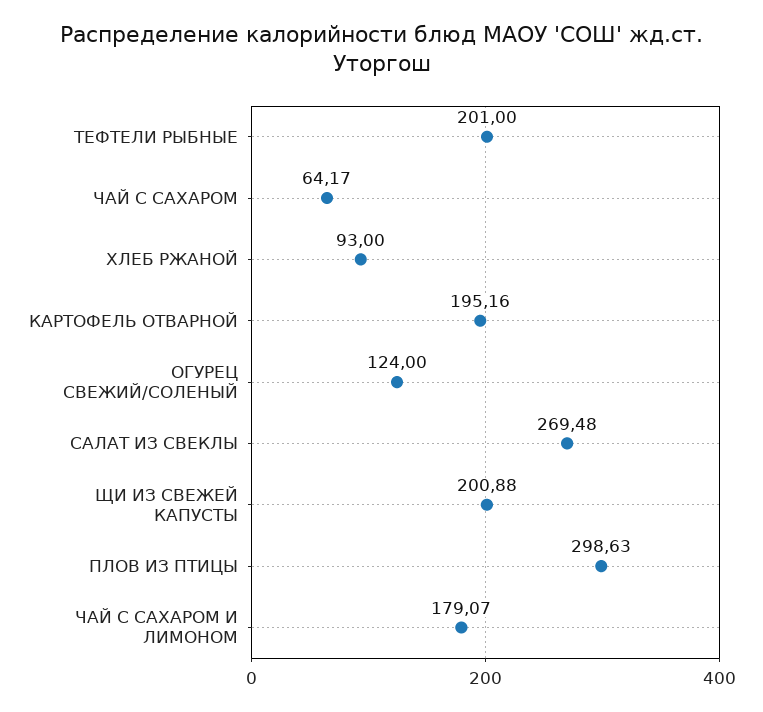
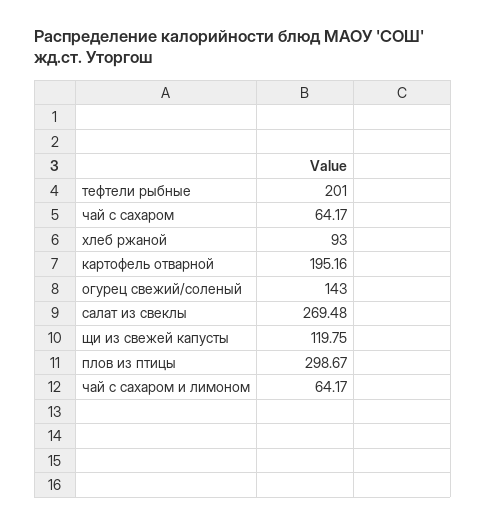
  {
    "ТЕФТЕЛИ РЫБНЫЕ": 201,
    "ЧАЙ С САХАРОМ": 64.17,
    "ХЛЕБ РЖАНОЙ": 93,
    "КАРТОФЕЛЬ ОТВАРНОЙ": 195.16,
-   "ОГУРЕЦ СВЕЖИЙ/СОЛЕНЫЙ": 124,
+   "ОГУРЕЦ СВЕЖИЙ/СОЛЕНЫЙ": 143,
    "САЛАТ ИЗ СВЕКЛЫ": 269.48,
-   "ЩИ ИЗ СВЕЖЕЙ КАПУСТЫ": 200.88,
+   "ЩИ ИЗ СВЕЖЕЙ КАПУСТЫ": 119.75,
-   "ПЛОВ ИЗ ПТИЦЫ": 298.63,
+   "ПЛОВ ИЗ ПТИЦЫ": 298.67,
-   "ЧАЙ С САХАРОМ И ЛИМОНОМ": 179.07
+   "ЧАЙ С САХАРОМ И ЛИМОНОМ": 64.17
  }

